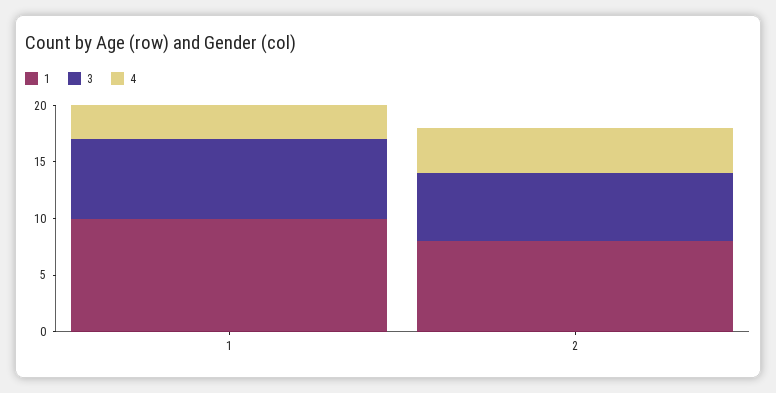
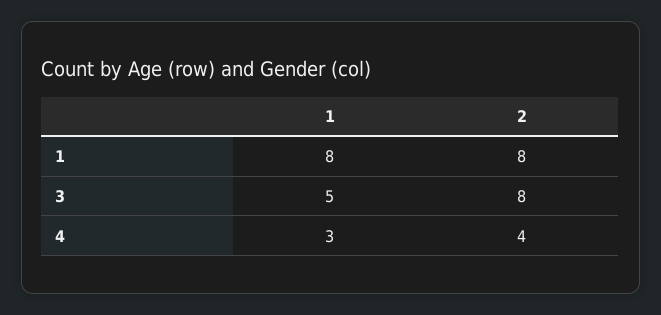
  {
    "1": {
-     "1": 10,
+     "1": 8,
      "2": 8
    },
    "3": {
-     "1": 7,
+     "1": 5,
-     "2": 6
+     "2": 8
    },
    "4": {
      "1": 3,
      "2": 4
    }
  }

